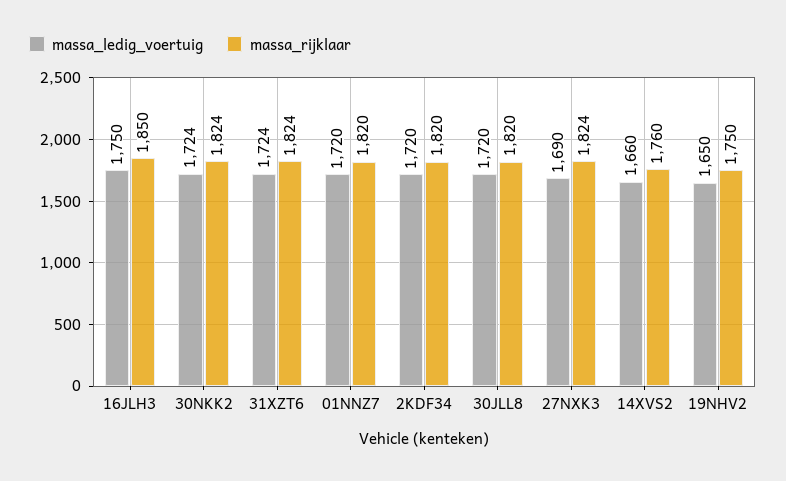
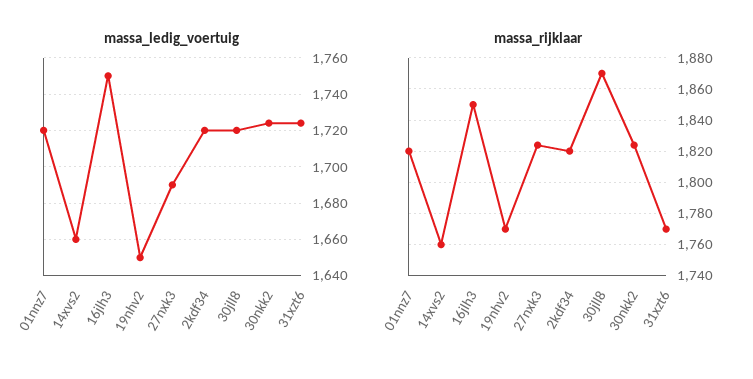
  {
    "massa_ledig_voertuig": {
      "16JLH3": 1750,
      "30NKK2": 1724,
      "31XZT6": 1724,
      "01NNZ7": 1720,
      "2KDF34": 1720,
      "30JLL8": 1720,
      "27NXK3": 1690,
      "14XVS2": 1660,
      "19NHV2": 1650
    },
    "massa_rijklaar": {
      "16JLH3": 1850,
      "30NKK2": 1824,
-     "31XZT6": 1824,
+     "31XZT6": 1770,
      "01NNZ7": 1820,
      "2KDF34": 1820,
-     "30JLL8": 1820,
+     "30JLL8": 1870,
      "27NXK3": 1824,
      "14XVS2": 1760,
-     "19NHV2": 1750
+     "19NHV2": 1770
    }
  }

